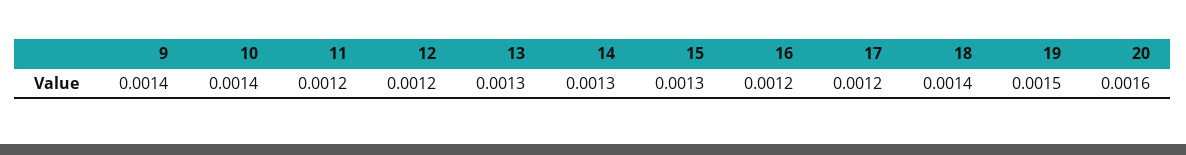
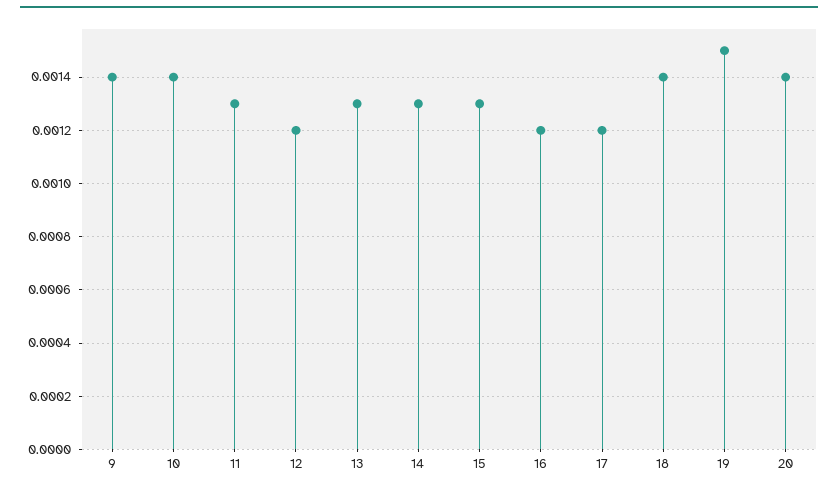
  {
    "9": 0.0014,
    "10": 0.0014,
-   "11": 0.0012,
+   "11": 0.0013,
    "12": 0.0012,
    "13": 0.0013,
    "14": 0.0013,
    "15": 0.0013,
    "16": 0.0012,
    "17": 0.0012,
    "18": 0.0014,
    "19": 0.0015,
-   "20": 0.0016
+   "20": 0.0014
  }

